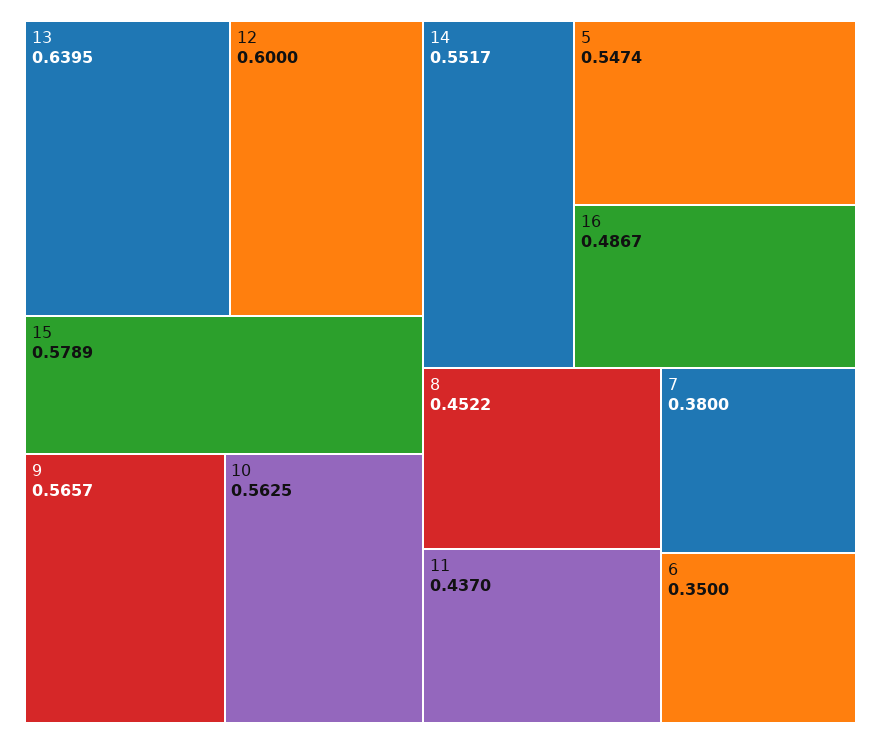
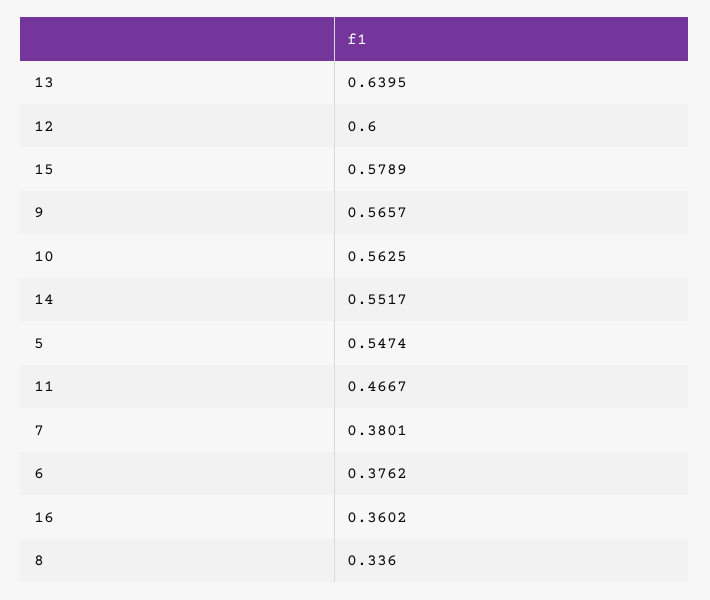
  {
    "13": 0.6395,
    "12": 0.6,
    "15": 0.5789,
    "9": 0.5657,
    "10": 0.5625,
    "14": 0.5517,
    "5": 0.5474,
-   "16": 0.4867,
+   "16": 0.3602,
-   "8": 0.4522,
+   "8": 0.336,
-   "11": 0.437,
+   "11": 0.4667,
-   "7": 0.38,
+   "7": 0.3801,
-   "6": 0.35
+   "6": 0.3762
  }

